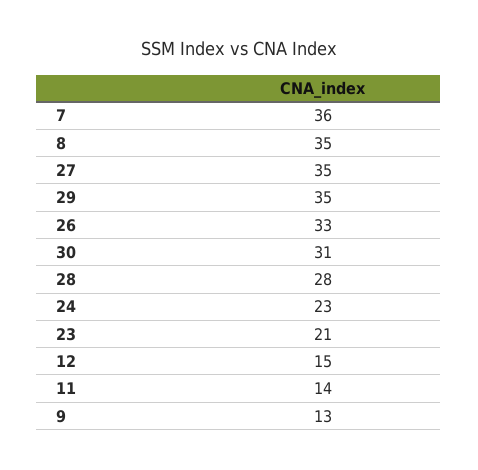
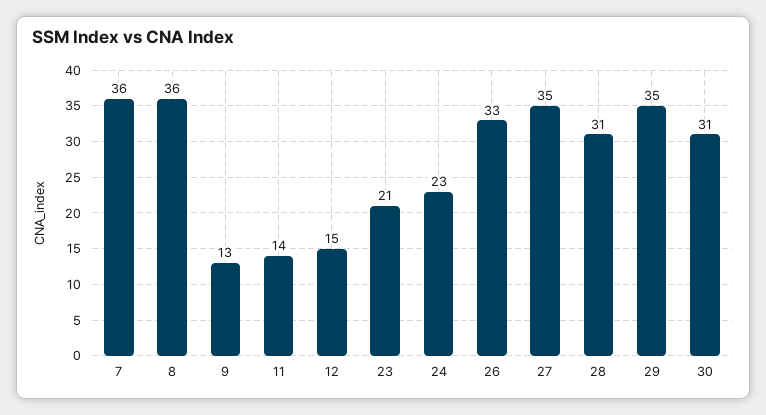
  {
    "7": 36,
-   "8": 35,
+   "8": 36,
    "27": 35,
    "29": 35,
    "26": 33,
    "30": 31,
-   "28": 28,
+   "28": 31,
    "24": 23,
    "23": 21,
    "12": 15,
    "11": 14,
    "9": 13
  }

